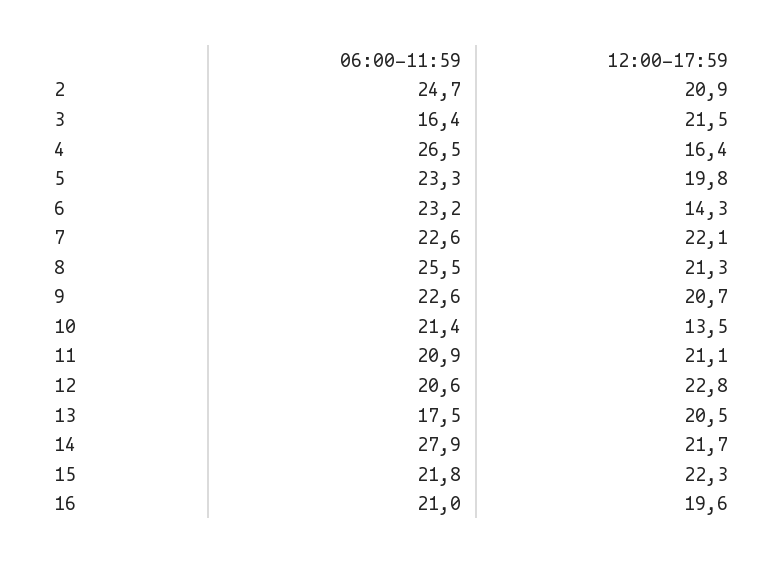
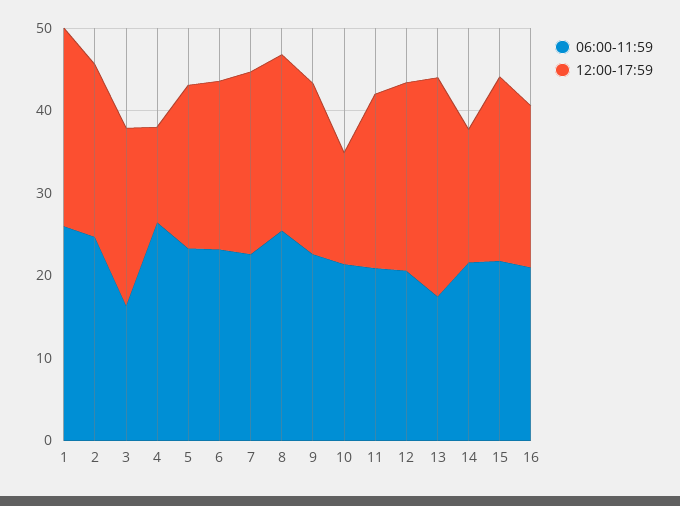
  {
    "06:00-11:59": {
      "2": 24.7,
      "3": 16.4,
      "4": 26.5,
      "5": 23.3,
      "6": 23.2,
      "7": 22.6,
      "8": 25.5,
      "9": 22.6,
      "10": 21.4,
      "11": 20.9,
      "12": 20.6,
      "13": 17.5,
-     "14": 27.9,
+     "14": 22,
      "15": 21.8,
-     "16": 21
+     "16": 21,
+     "1": 26
    },
    "12:00-17:59": {
      "2": 20.9,
      "3": 21.5,
-     "4": 16.4,
+     "4": 12,
      "5": 19.8,
-     "6": 14.3,
+     "6": 20,
      "7": 22.1,
      "8": 21.3,
      "9": 20.7,
      "10": 13.5,
      "11": 21.1,
      "12": 22.8,
-     "13": 20.5,
+     "13": 26,
-     "14": 21.7,
+     "14": 16,
      "15": 22.3,
-     "16": 19.6
+     "16": 19.6,
+     "1": 24
    }
  }

